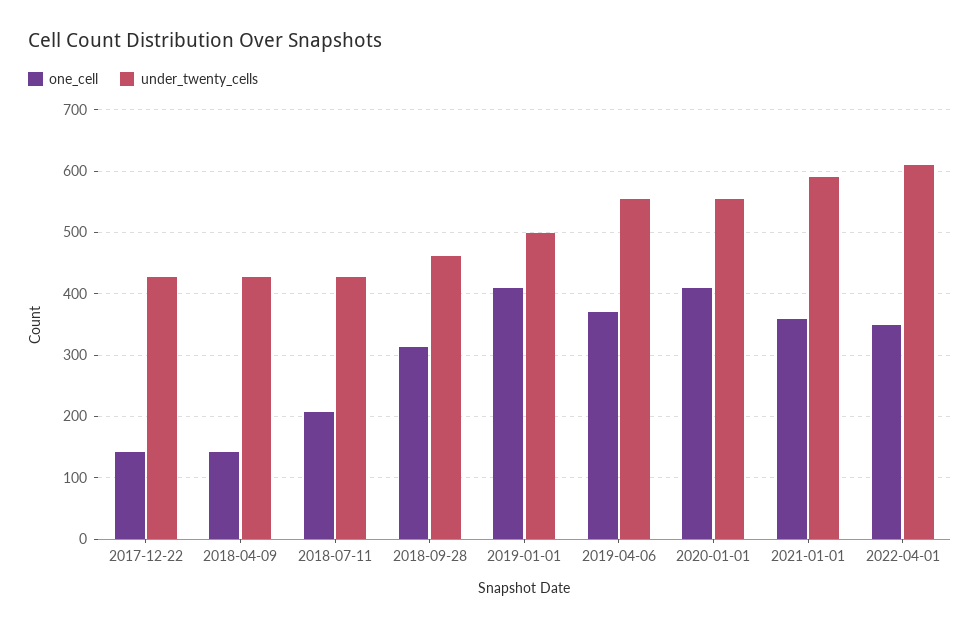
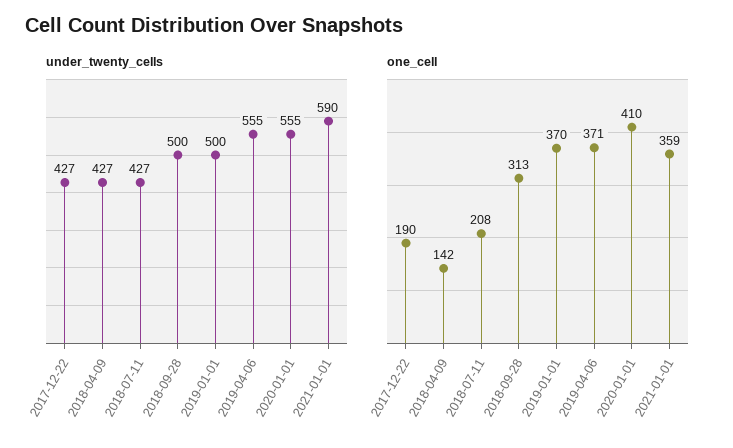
  {
    "one_cell": {
-     "2017-12-22": 140,
+     "2017-12-22": 190,
      "2018-04-09": 142,
      "2018-07-11": 208,
      "2018-09-28": 313,
-     "2019-01-01": 410,
+     "2019-01-01": 370,
      "2019-04-06": 371,
      "2020-01-01": 410,
-     "2021-01-01": 359,
+     "2021-01-01": 359
-     "2022-04-01": 350
    },
    "under_twenty_cells": {
      "2017-12-22": 427,
      "2018-04-09": 427,
      "2018-07-11": 427,
-     "2018-09-28": 460,
+     "2018-09-28": 500,
      "2019-01-01": 500,
      "2019-04-06": 555,
      "2020-01-01": 555,
-     "2021-01-01": 590,
+     "2021-01-01": 590
-     "2022-04-01": 610
    }
  }

